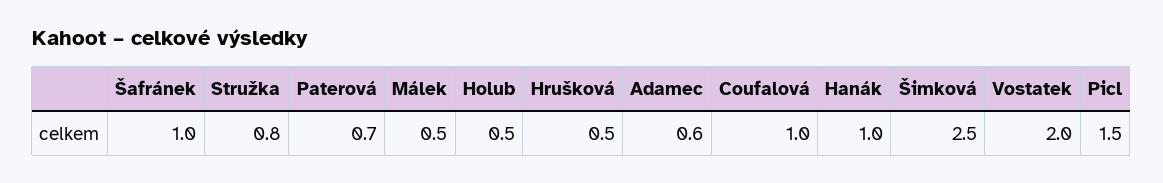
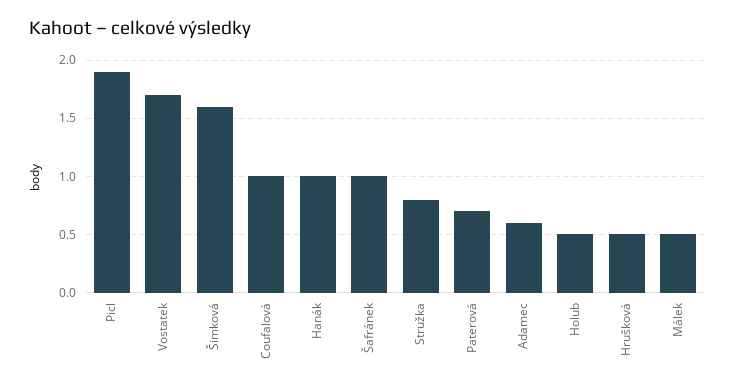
  {
    "Šafránek": 1,
    "Stružka": 0.8,
    "Paterová": 0.7,
    "Málek": 0.5,
    "Holub": 0.5,
    "Hrušková": 0.5,
    "Adamec": 0.6,
    "Coufalová": 1,
    "Hanák": 1,
-   "Šimková": 2.5,
+   "Šimková": 1.6,
-   "Vostatek": 2,
+   "Vostatek": 1.7,
-   "Picl": 1.5
+   "Picl": 1.9
  }

